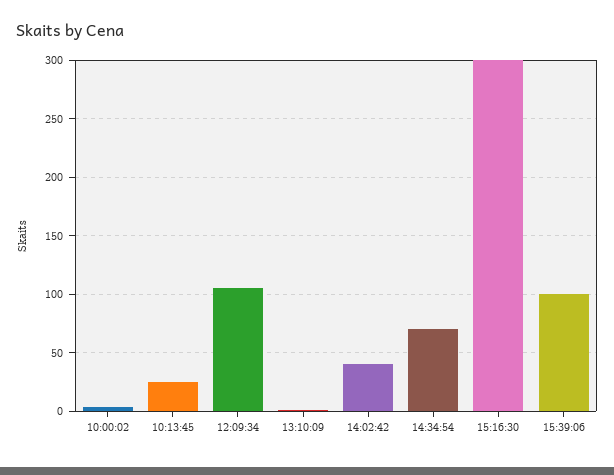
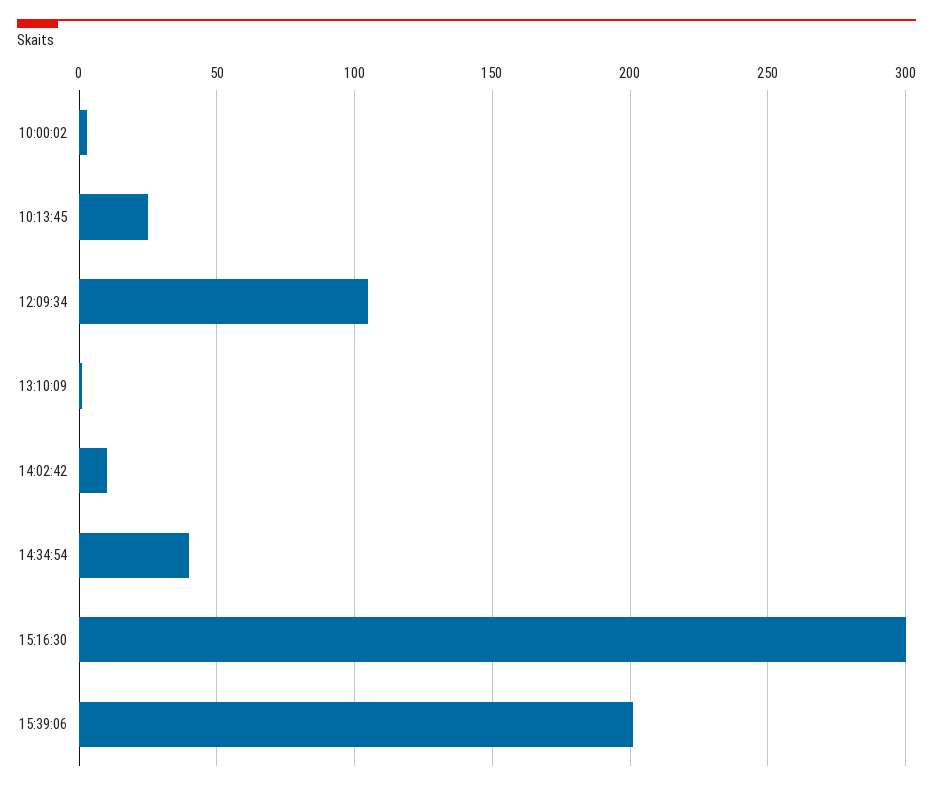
  {
    "10:00:02": 5,
    "10:13:45": 25,
    "12:09:34": 105,
    "13:10:09": 0,
-   "14:02:42": 40,
+   "14:02:42": 10,
-   "14:34:54": 70,
+   "14:34:54": 40,
    "15:16:30": 300,
-   "15:39:06": 100
+   "15:39:06": 200
  }

